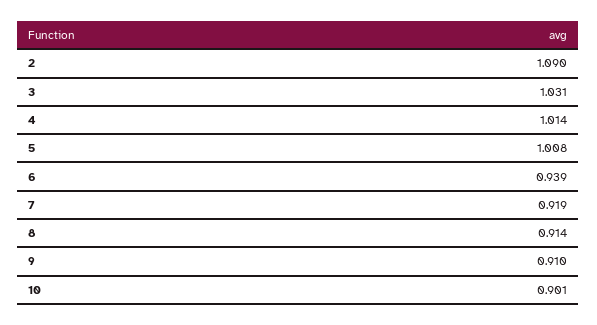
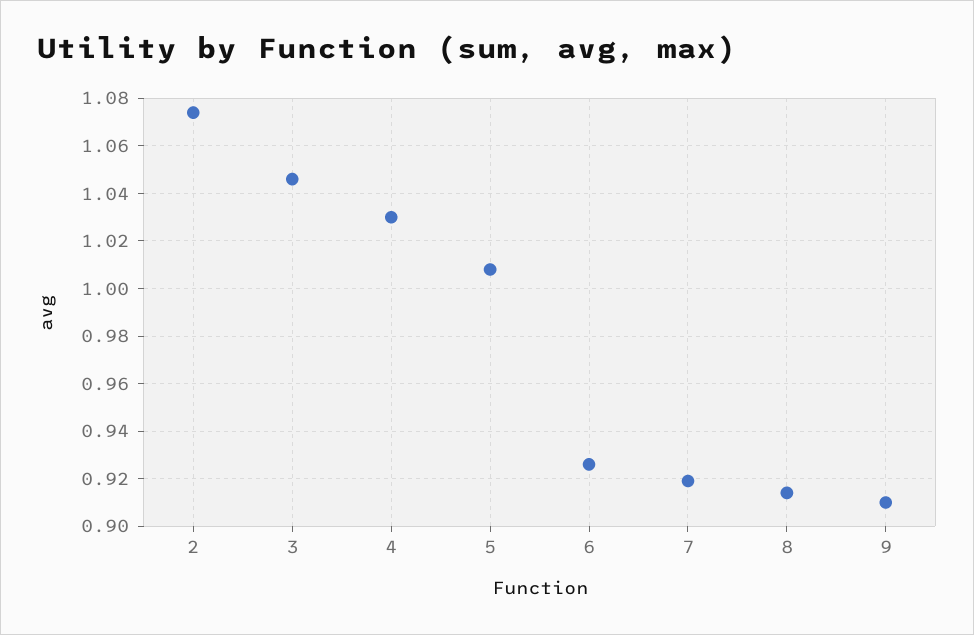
  {
-   "2": 1.09,
+   "2": 1.075,
-   "3": 1.031,
+   "3": 1.045,
-   "4": 1.014,
+   "4": 1.03,
    "5": 1.008,
-   "6": 0.939,
+   "6": 0.925,
    "7": 0.919,
    "8": 0.914,
-   "9": 0.91,
+   "9": 0.91
-   "10": 0.901
  }

